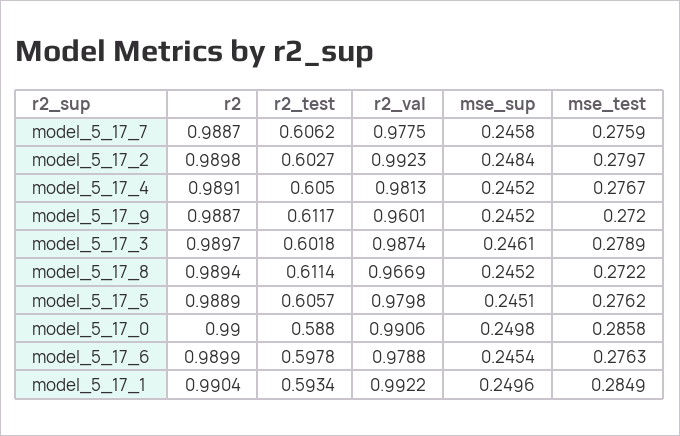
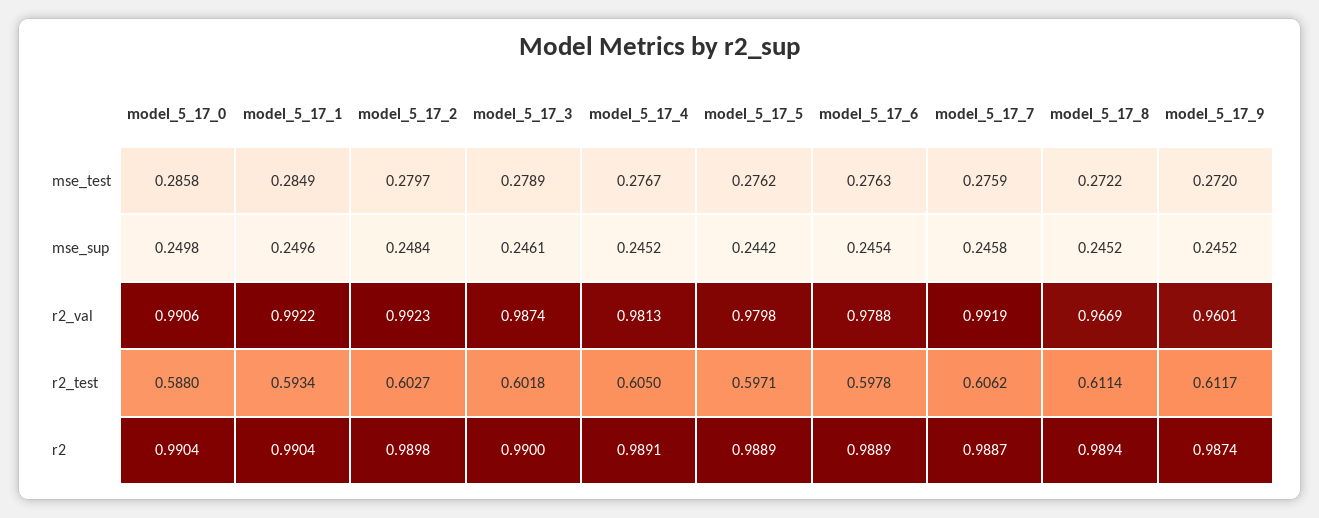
  {
    "r2": {
      "model_5_17_7": 0.9887,
      "model_5_17_2": 0.9898,
      "model_5_17_4": 0.9891,
-     "model_5_17_9": 0.9887,
+     "model_5_17_9": 0.9874,
-     "model_5_17_3": 0.9897,
+     "model_5_17_3": 0.99,
      "model_5_17_8": 0.9894,
      "model_5_17_5": 0.9889,
-     "model_5_17_0": 0.99,
+     "model_5_17_0": 0.9904,
-     "model_5_17_6": 0.9899,
+     "model_5_17_6": 0.9889,
      "model_5_17_1": 0.9904
    },
    "r2_test": {
      "model_5_17_7": 0.6062,
      "model_5_17_2": 0.6027,
      "model_5_17_4": 0.605,
      "model_5_17_9": 0.6117,
      "model_5_17_3": 0.6018,
      "model_5_17_8": 0.6114,
-     "model_5_17_5": 0.6057,
+     "model_5_17_5": 0.5971,
      "model_5_17_0": 0.588,
      "model_5_17_6": 0.5978,
      "model_5_17_1": 0.5934
    },
    "r2_val": {
-     "model_5_17_7": 0.9775,
+     "model_5_17_7": 0.9919,
      "model_5_17_2": 0.9923,
      "model_5_17_4": 0.9813,
      "model_5_17_9": 0.9601,
      "model_5_17_3": 0.9874,
      "model_5_17_8": 0.9669,
      "model_5_17_5": 0.9798,
      "model_5_17_0": 0.9906,
      "model_5_17_6": 0.9788,
      "model_5_17_1": 0.9922
    },
    "mse_sup": {
      "model_5_17_7": 0.2458,
      "model_5_17_2": 0.2484,
      "model_5_17_4": 0.2452,
      "model_5_17_9": 0.2452,
      "model_5_17_3": 0.2461,
      "model_5_17_8": 0.2452,
-     "model_5_17_5": 0.2451,
+     "model_5_17_5": 0.2442,
      "model_5_17_0": 0.2498,
      "model_5_17_6": 0.2454,
      "model_5_17_1": 0.2496
    },
    "mse_test": {
      "model_5_17_7": 0.2759,
      "model_5_17_2": 0.2797,
      "model_5_17_4": 0.2767,
      "model_5_17_9": 0.272,
      "model_5_17_3": 0.2789,
      "model_5_17_8": 0.2722,
      "model_5_17_5": 0.2762,
      "model_5_17_0": 0.2858,
      "model_5_17_6": 0.2763,
      "model_5_17_1": 0.2849
    }
  }

